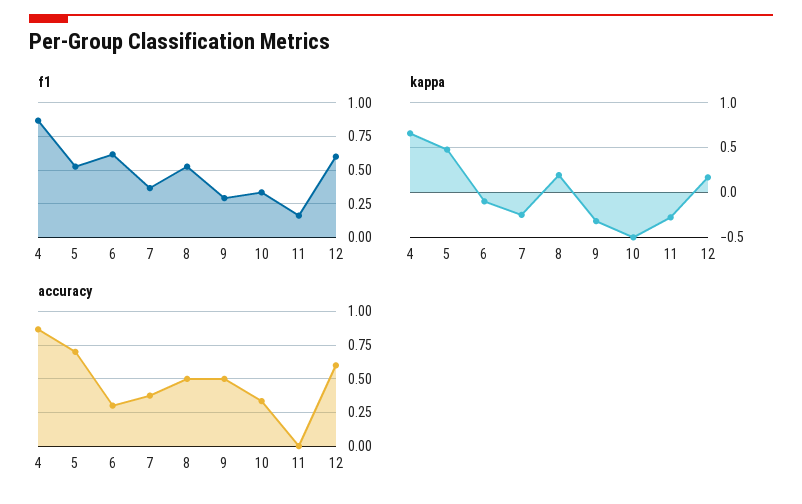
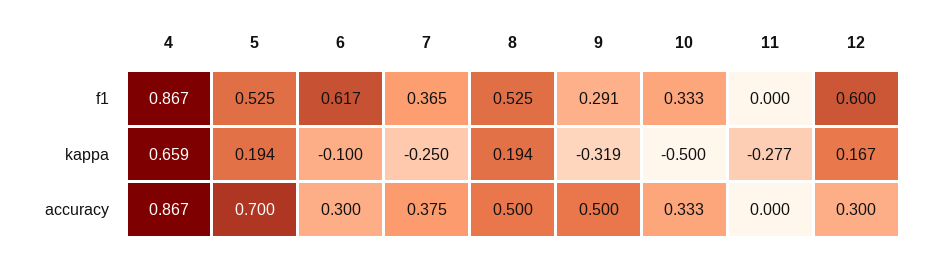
  {
    "f1": {
      "4": 0.867,
      "5": 0.525,
      "6": 0.617,
      "7": 0.365,
      "8": 0.525,
      "9": 0.291,
      "10": 0.333,
-     "11": 0.15,
+     "11": 0,
      "12": 0.6
    },
    "kappa": {
      "4": 0.659,
-     "5": 0.5,
+     "5": 0.194,
      "6": -0.1,
      "7": -0.25,
      "8": 0.194,
      "9": -0.319,
      "10": -0.5,
      "11": -0.277,
      "12": 0.167
    },
    "accuracy": {
      "4": 0.867,
      "5": 0.7,
      "6": 0.3,
      "7": 0.375,
      "8": 0.5,
      "9": 0.5,
      "10": 0.333,
      "11": 0,
-     "12": 0.6
+     "12": 0.3
    }
  }

